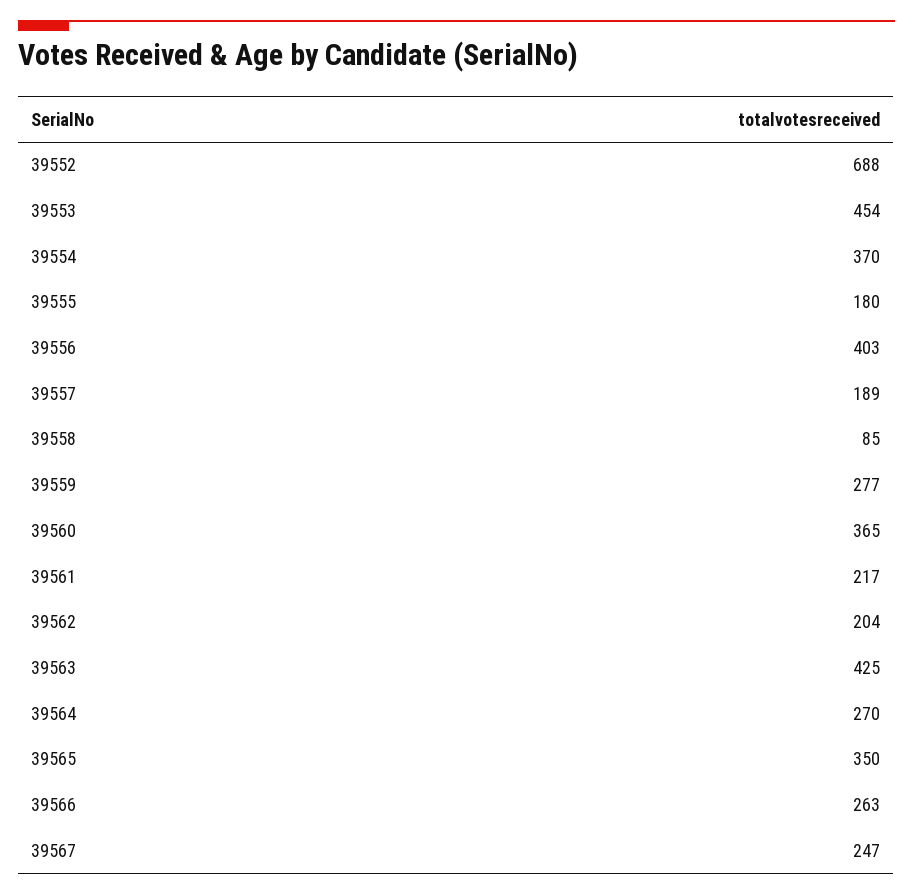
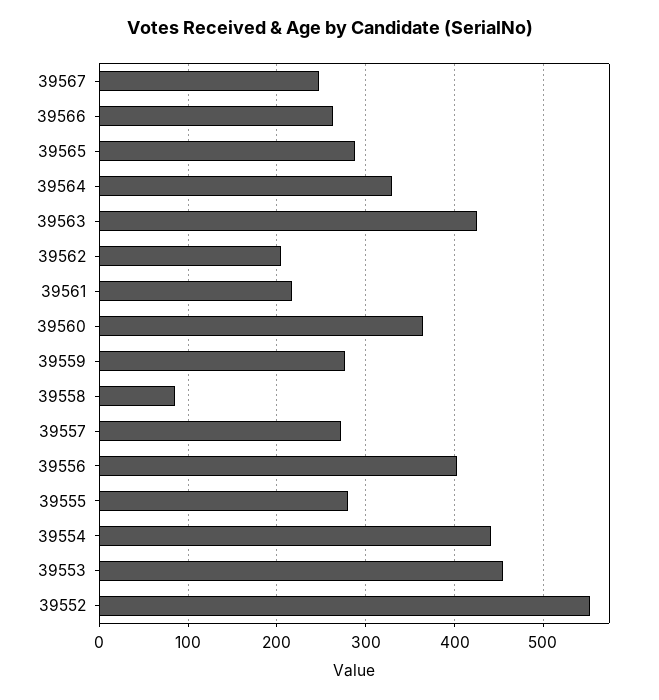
  {
-   "39552": 688,
+   "39552": 550,
    "39553": 454,
-   "39554": 370,
+   "39554": 440,
-   "39555": 180,
+   "39555": 280,
    "39556": 403,
-   "39557": 189,
+   "39557": 270,
    "39558": 85,
    "39559": 277,
    "39560": 365,
    "39561": 217,
    "39562": 204,
    "39563": 425,
-   "39564": 270,
+   "39564": 330,
-   "39565": 350,
+   "39565": 290,
    "39566": 263,
    "39567": 247
  }

